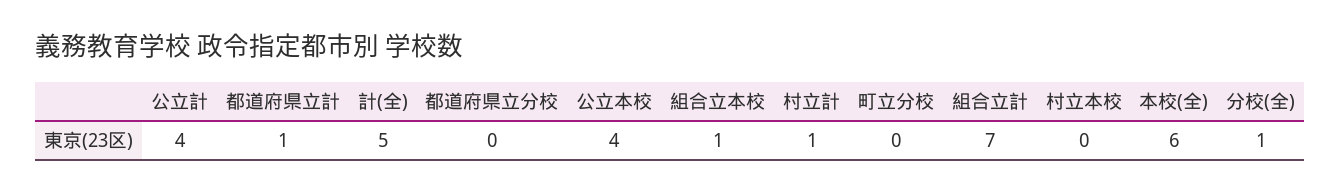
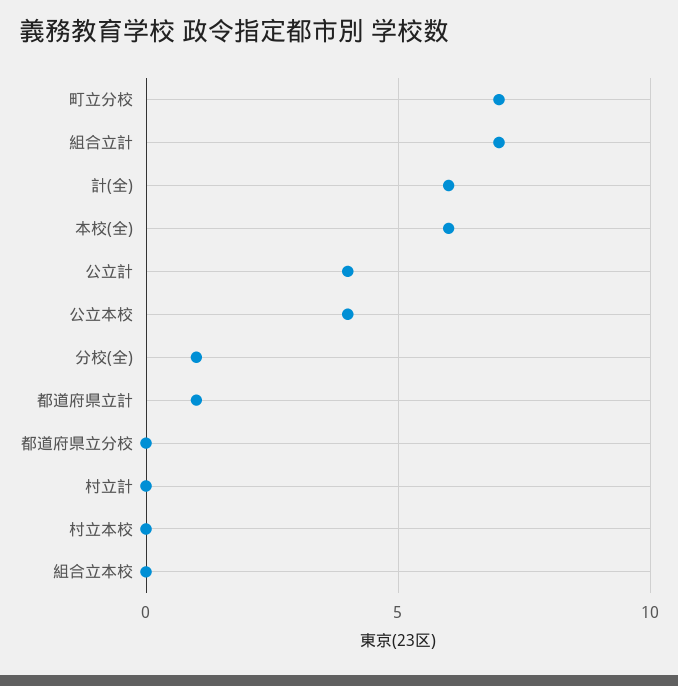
  {
    "公立計": 4,
    "都道府県立計": 1,
-   "計(全)": 5,
+   "計(全)": 6,
    "都道府県立分校": 0,
    "公立本校": 4,
-   "組合立本校": 1,
+   "組合立本校": 0,
-   "村立計": 1,
+   "村立計": 0,
-   "町立分校": 0,
+   "町立分校": 7,
    "組合立計": 7,
    "村立本校": 0,
    "本校(全)": 6,
    "分校(全)": 1
  }

